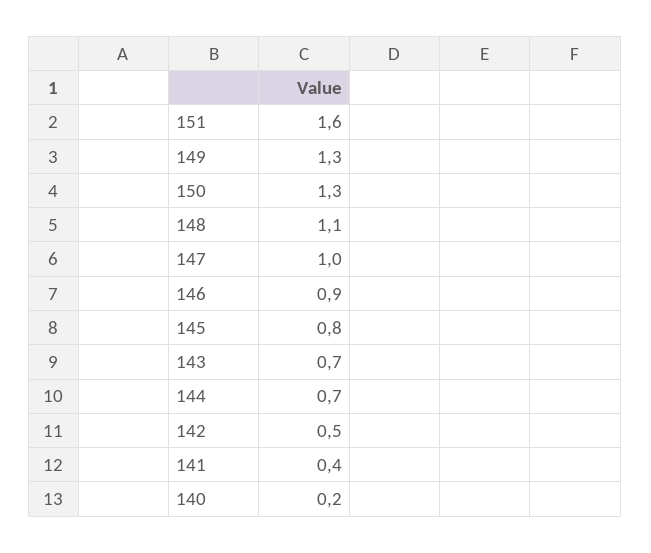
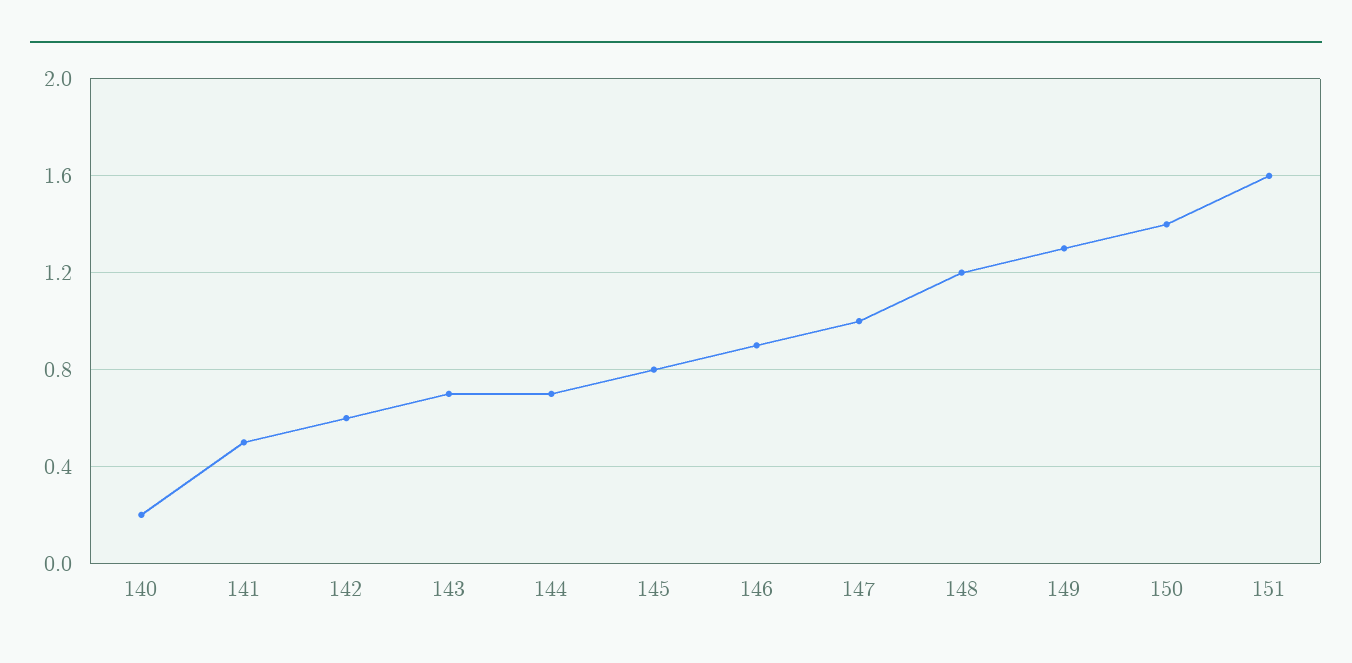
  {
    "151": 1.6,
    "149": 1.3,
-   "150": 1.3,
+   "150": 1.4,
-   "148": 1.1,
+   "148": 1.2,
    "147": 1,
    "146": 0.9,
    "145": 0.8,
    "143": 0.7,
    "144": 0.7,
-   "142": 0.5,
+   "142": 0.6,
-   "141": 0.4,
+   "141": 0.5,
    "140": 0.2
  }

